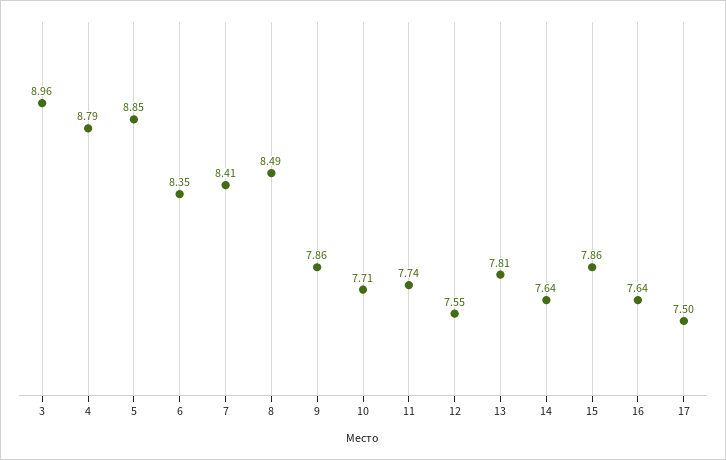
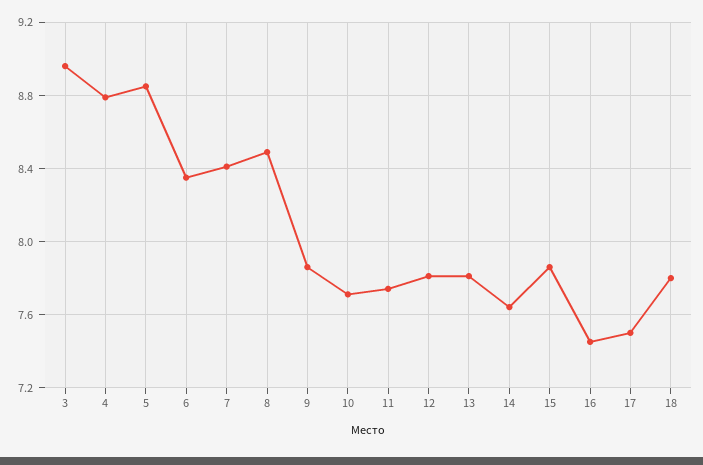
  {
    "3": 8.96,
    "4": 8.79,
    "5": 8.85,
    "6": 8.35,
    "7": 8.41,
    "8": 8.49,
    "9": 7.86,
    "10": 7.71,
    "11": 7.74,
-   "12": 7.55,
+   "12": 7.8,
    "13": 7.81,
    "14": 7.64,
    "15": 7.86,
-   "16": 7.64,
+   "16": 7.45,
-   "17": 7.5
+   "17": 7.5,
+   "18": 7.8
  }

